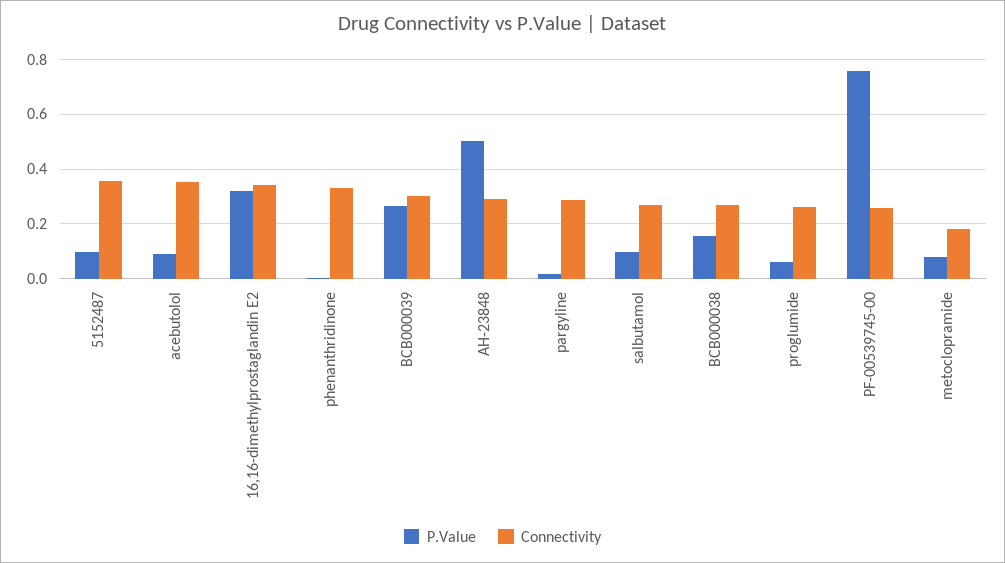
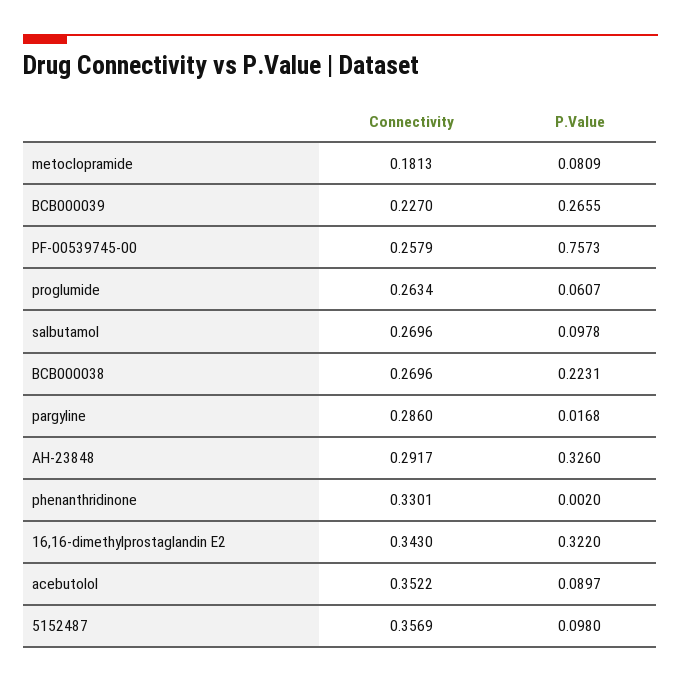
  {
    "P.Value": {
      "5152487": 0.098,
      "acebutolol": 0.0897,
      "16,16-dimethylprostaglandin E2": 0.322,
      "phenanthridinone": 0.002,
      "BCB000039": 0.2655,
-     "AH-23848": 0.5,
+     "AH-23848": 0.326,
      "pargyline": 0.0168,
      "salbutamol": 0.0978,
-     "BCB000038": 0.15,
+     "BCB000038": 0.2231,
      "proglumide": 0.0607,
      "PF-00539745-00": 0.7573,
      "metoclopramide": 0.0809
    },
    "Connectivity": {
      "5152487": 0.3569,
      "acebutolol": 0.3522,
      "16,16-dimethylprostaglandin E2": 0.343,
      "phenanthridinone": 0.3301,
-     "BCB000039": 0.3,
+     "BCB000039": 0.227,
      "AH-23848": 0.2917,
      "pargyline": 0.286,
      "salbutamol": 0.2696,
      "BCB000038": 0.2696,
      "proglumide": 0.2634,
      "PF-00539745-00": 0.2579,
      "metoclopramide": 0.1813
    }
  }

